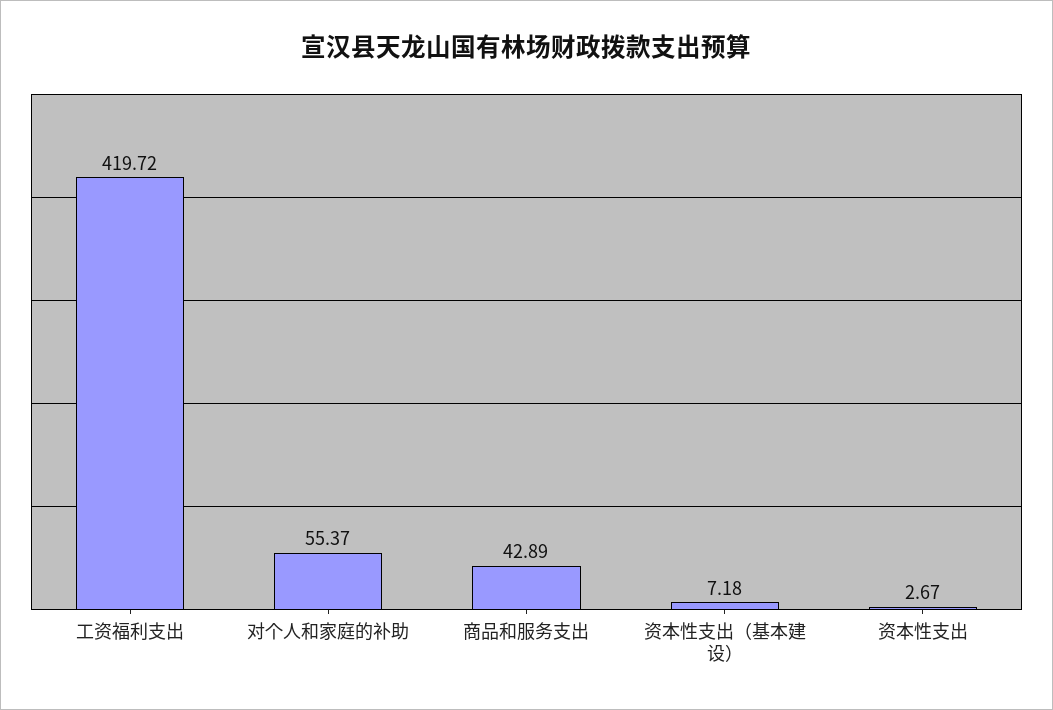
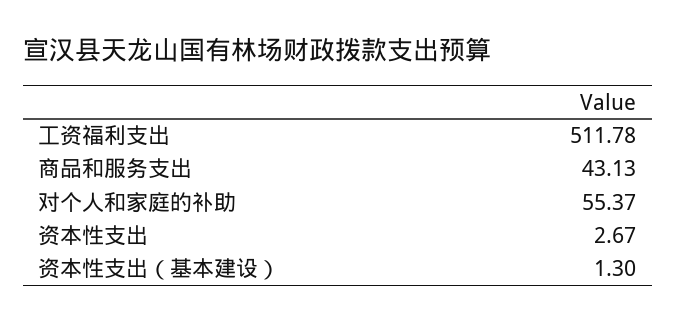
  {
-   "工资福利支出": 419.72,
+   "工资福利支出": 511.78,
    "对个人和家庭的补助": 55.37,
-   "商品和服务支出": 42.89,
+   "商品和服务支出": 43.13,
-   "资本性支出（基本建设）": 7.18,
+   "资本性支出（基本建设）": 1.3,
    "资本性支出": 2.67
  }

